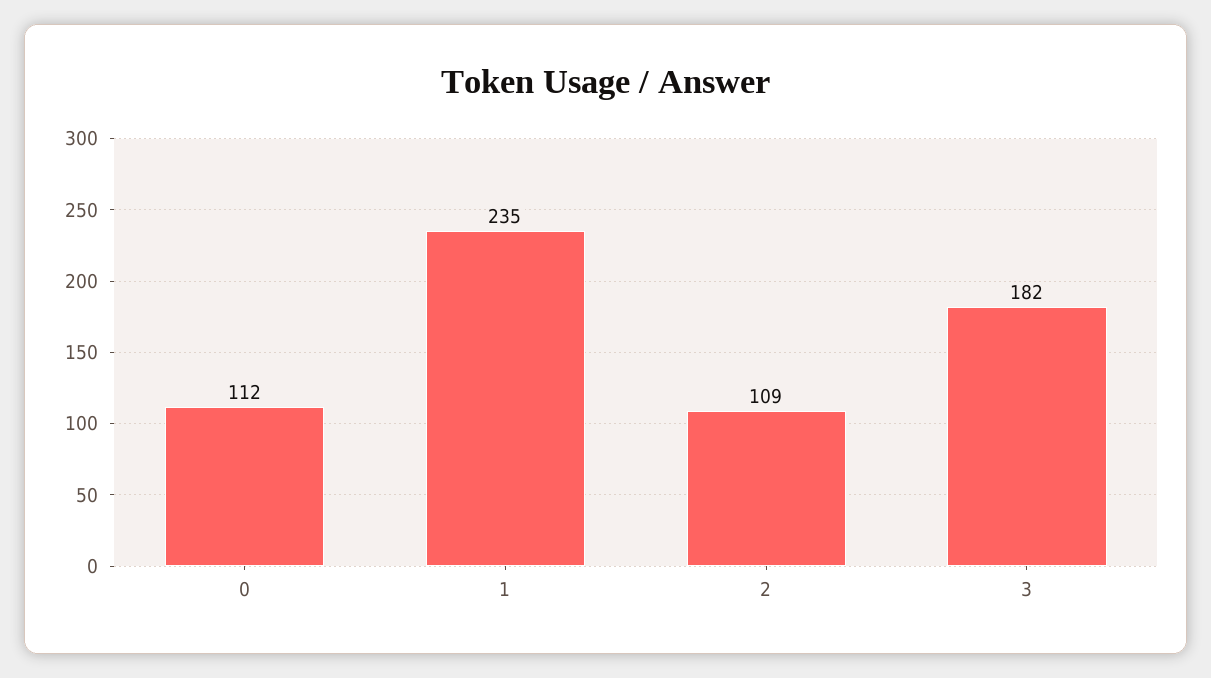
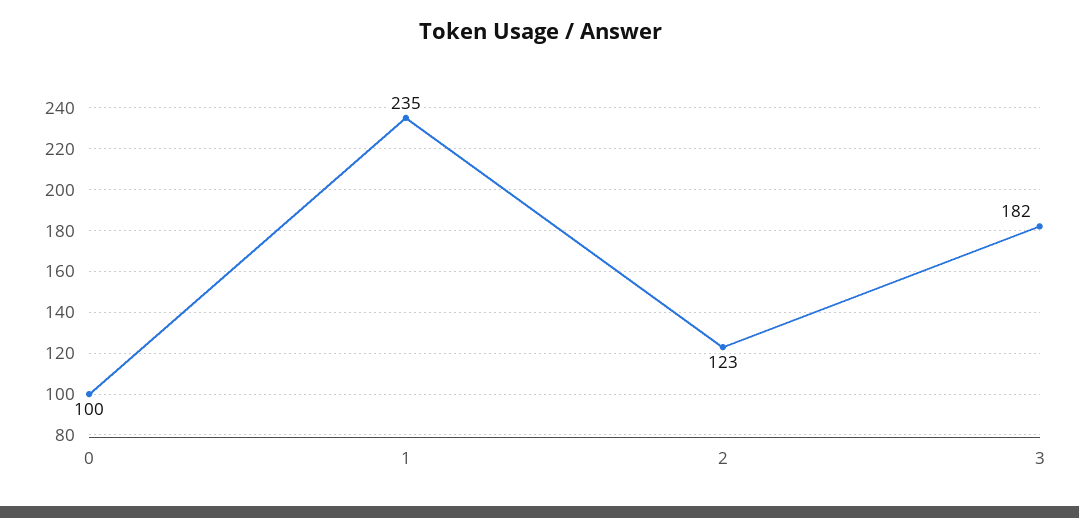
  {
-   "0": 112,
+   "0": 100,
    "1": 235,
-   "2": 109,
+   "2": 123,
    "3": 182
  }

